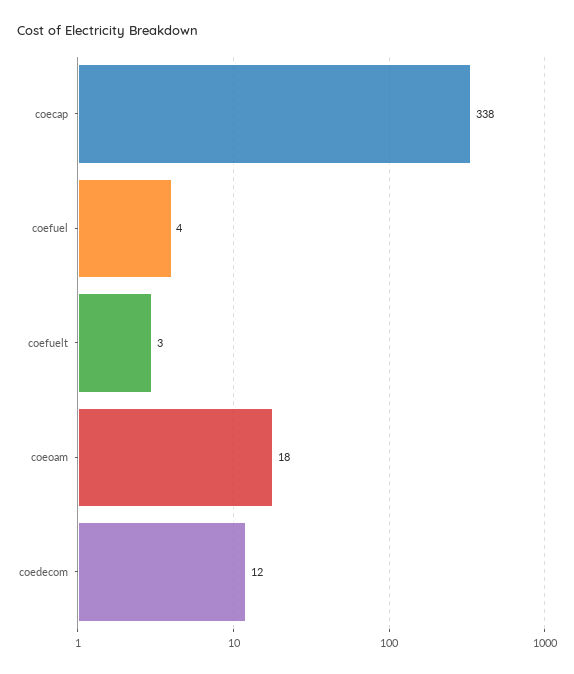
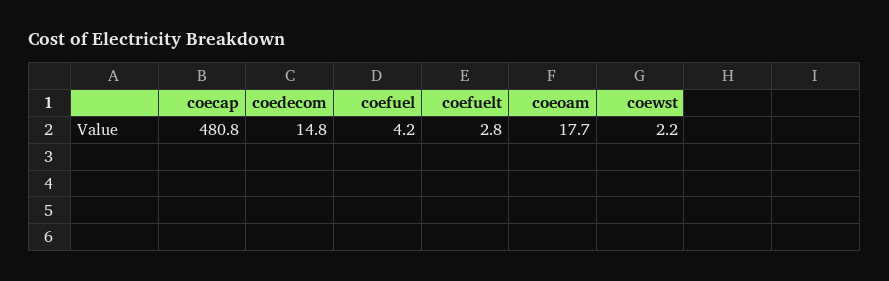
  {
-   "coecap": 338,
+   "coecap": 480.8,
    "coefuel": 4.2,
    "coefuelt": 2.8,
    "coeoam": 17.7,
-   "coedecom": 12
+   "coedecom": 14.8,
+   "coewst": 2.2
  }

